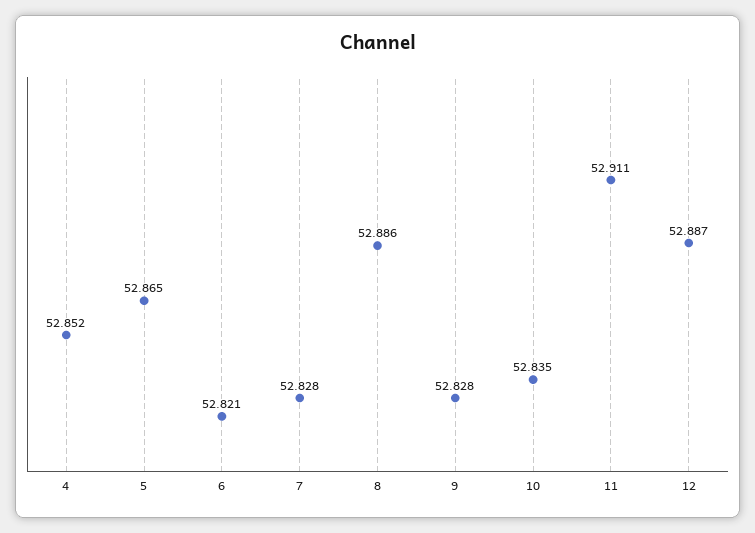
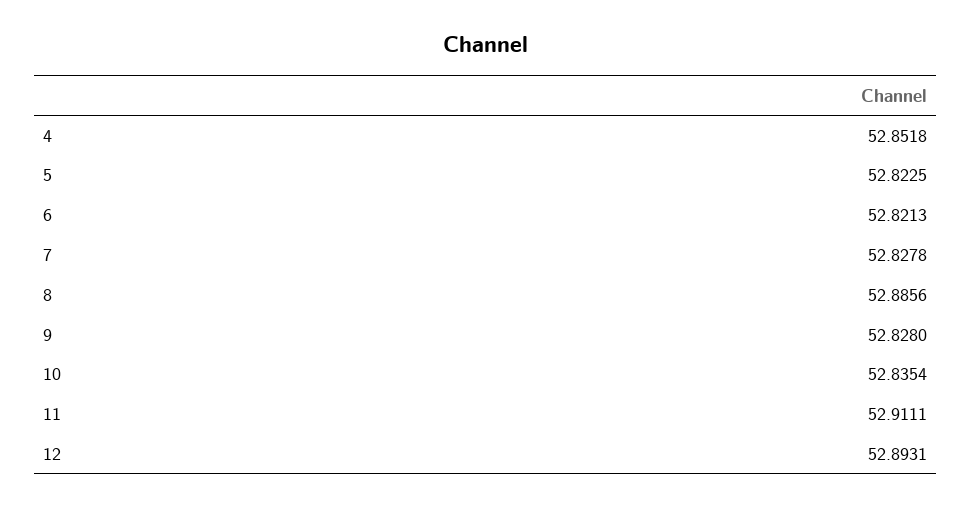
  {
    "4": 52.8518,
-   "5": 52.865,
+   "5": 52.8225,
    "6": 52.8213,
    "7": 52.8278,
    "8": 52.8856,
    "9": 52.828,
    "10": 52.8354,
    "11": 52.9111,
-   "12": 52.887
+   "12": 52.8931
  }

